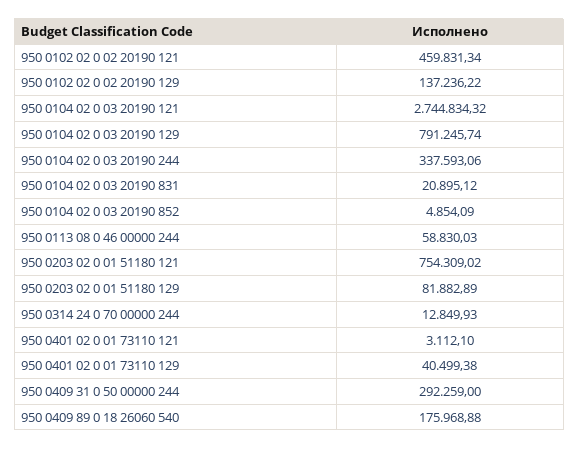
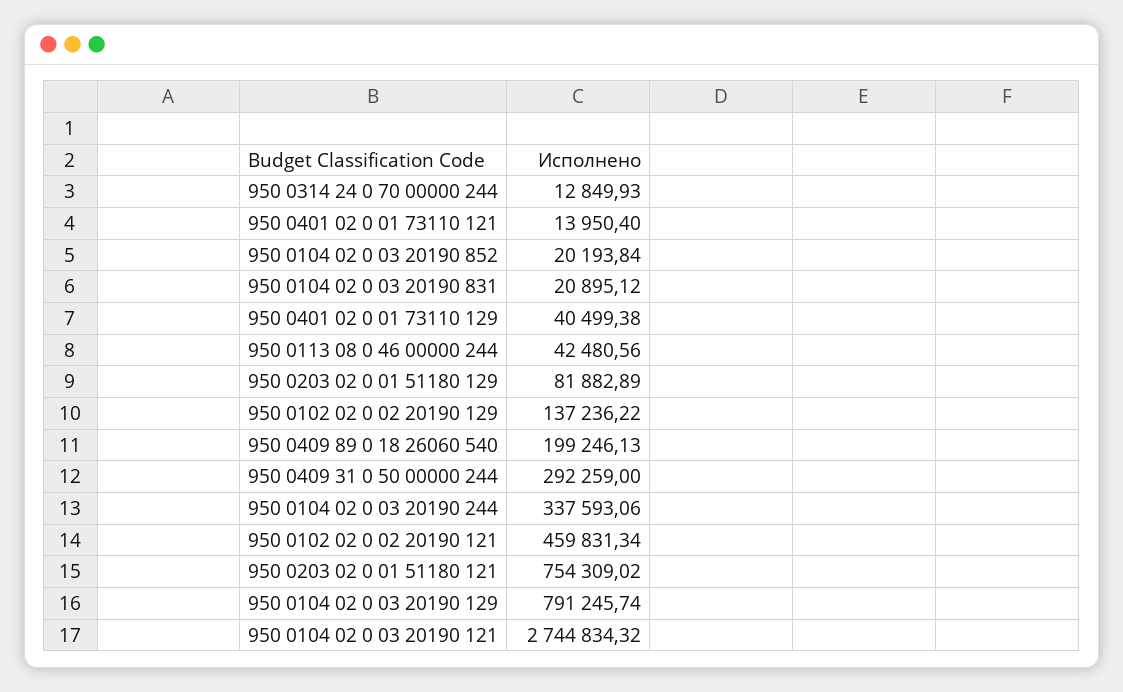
  {
    "950 0102 02 0 02 20190 121": 459831.34,
    "950 0102 02 0 02 20190 129": 137236.22,
    "950 0104 02 0 03 20190 121": 2744834.32,
    "950 0104 02 0 03 20190 129": 791245.74,
    "950 0104 02 0 03 20190 244": 337593.06,
    "950 0104 02 0 03 20190 831": 20895.12,
-   "950 0104 02 0 03 20190 852": 4854.09,
+   "950 0104 02 0 03 20190 852": 20193.84,
-   "950 0113 08 0 46 00000 244": 58830.03,
+   "950 0113 08 0 46 00000 244": 42480.56,
    "950 0203 02 0 01 51180 121": 754309.02,
    "950 0203 02 0 01 51180 129": 81882.89,
    "950 0314 24 0 70 00000 244": 12849.93,
-   "950 0401 02 0 01 73110 121": 3112.1,
+   "950 0401 02 0 01 73110 121": 13950.4,
    "950 0401 02 0 01 73110 129": 40499.38,
    "950 0409 31 0 50 00000 244": 292259,
-   "950 0409 89 0 18 26060 540": 175968.88
+   "950 0409 89 0 18 26060 540": 199246.13
  }

